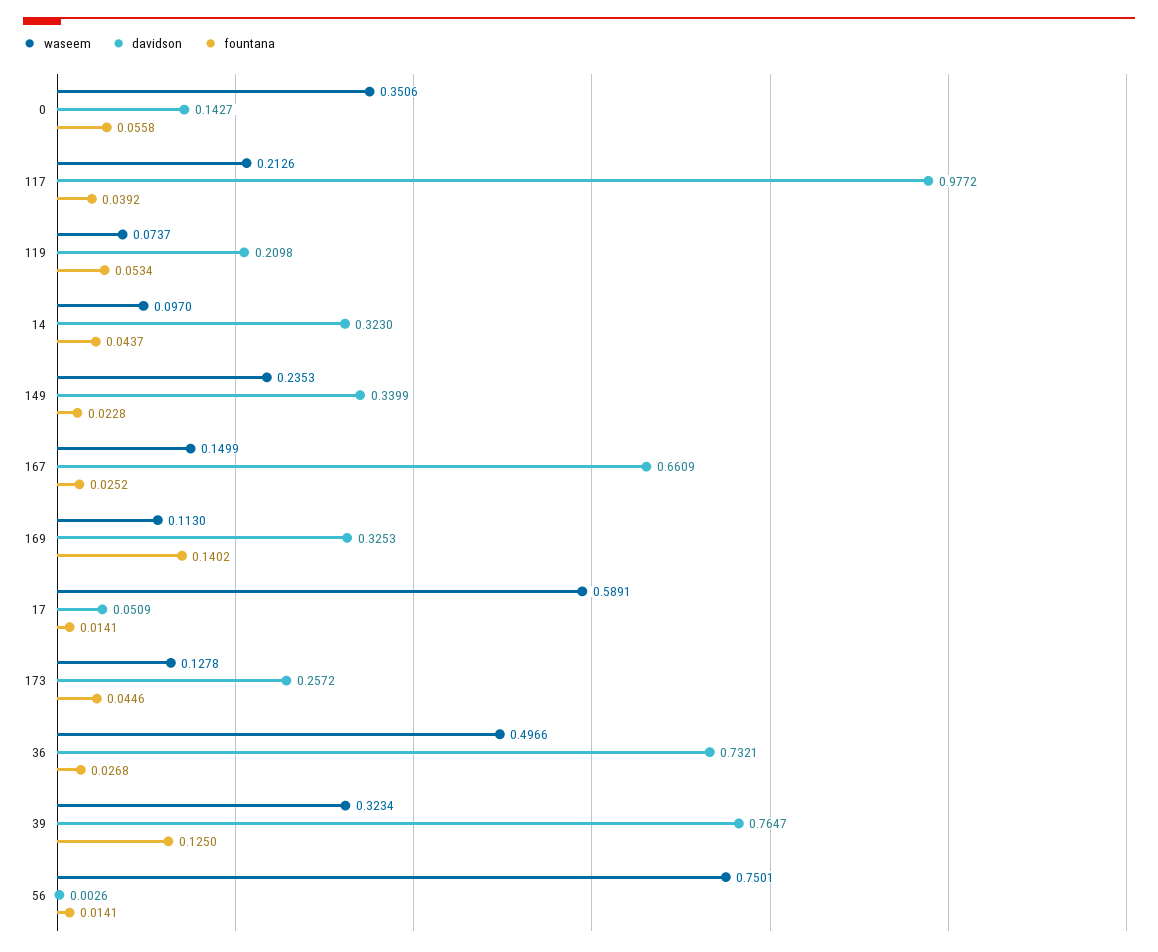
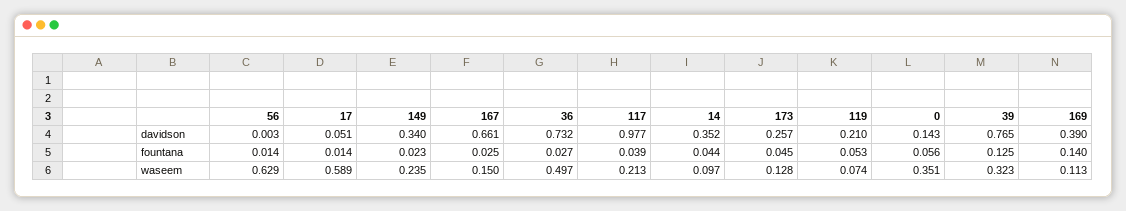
  {
    "waseem": {
      "0": 0.3506,
      "117": 0.2126,
      "119": 0.0737,
      "14": 0.097,
      "149": 0.2353,
      "167": 0.1499,
      "169": 0.113,
      "17": 0.5891,
      "173": 0.1278,
      "36": 0.4966,
      "39": 0.3234,
-     "56": 0.7501
+     "56": 0.629
    },
    "davidson": {
      "0": 0.1427,
      "117": 0.9772,
      "119": 0.2098,
-     "14": 0.323,
+     "14": 0.352,
      "149": 0.3399,
      "167": 0.6609,
-     "169": 0.3253,
+     "169": 0.39,
      "17": 0.0509,
      "173": 0.2572,
      "36": 0.7321,
      "39": 0.7647,
      "56": 0.0026
    },
    "fountana": {
      "0": 0.0558,
      "117": 0.0392,
      "119": 0.0534,
      "14": 0.0437,
      "149": 0.0228,
      "167": 0.0252,
      "169": 0.1402,
      "17": 0.0141,
      "173": 0.0446,
      "36": 0.0268,
      "39": 0.125,
      "56": 0.0141
    }
  }

